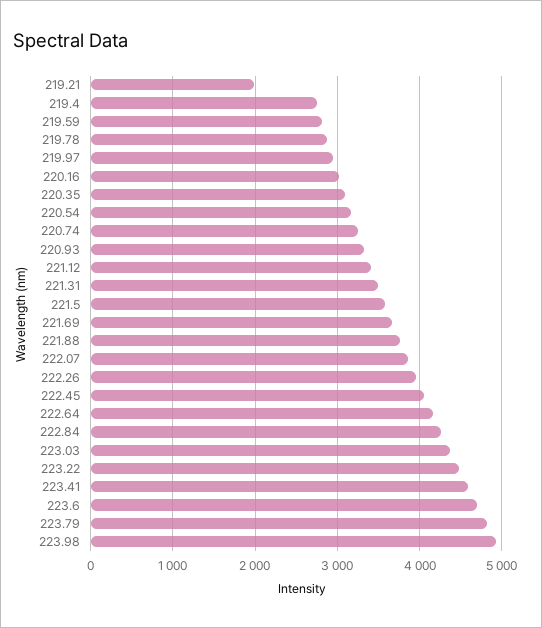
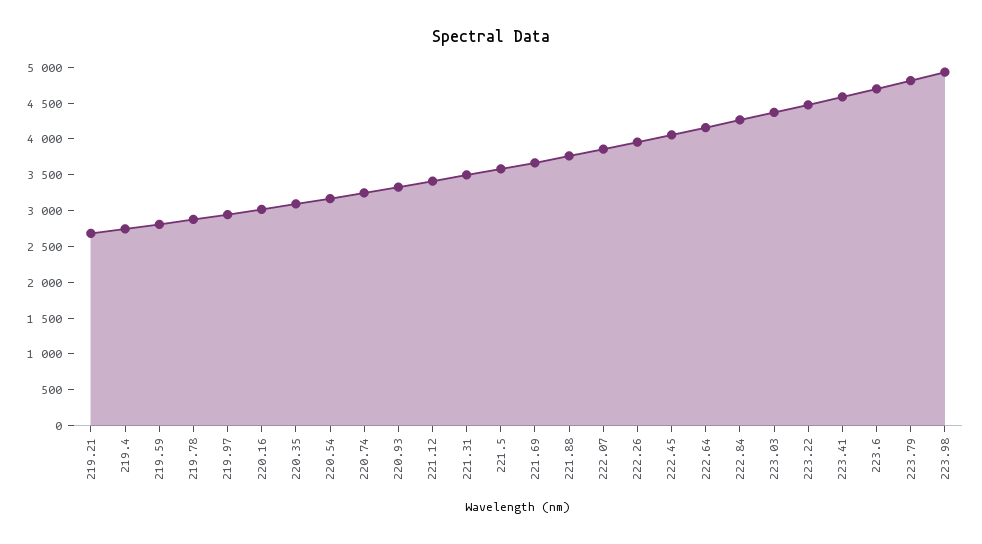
  {
-   "219.21": 2000,
+   "219.21": 2750,
    "219.4": 2700,
    "219.59": 2800,
    "219.78": 2900,
    "219.97": 2900,
    "220.16": 3000,
    "220.35": 3100,
    "220.54": 3200,
    "220.74": 3200,
    "220.93": 3300,
    "221.12": 3400,
    "221.31": 3500,
    "221.5": 3600,
    "221.69": 3700,
    "221.88": 3800,
    "222.07": 3900,
    "222.26": 4000,
    "222.45": 4100,
    "222.64": 4200,
    "222.84": 4300,
    "223.03": 4400,
    "223.22": 4500,
    "223.41": 4600,
    "223.6": 4700,
    "223.79": 4800,
    "223.98": 4900
  }

